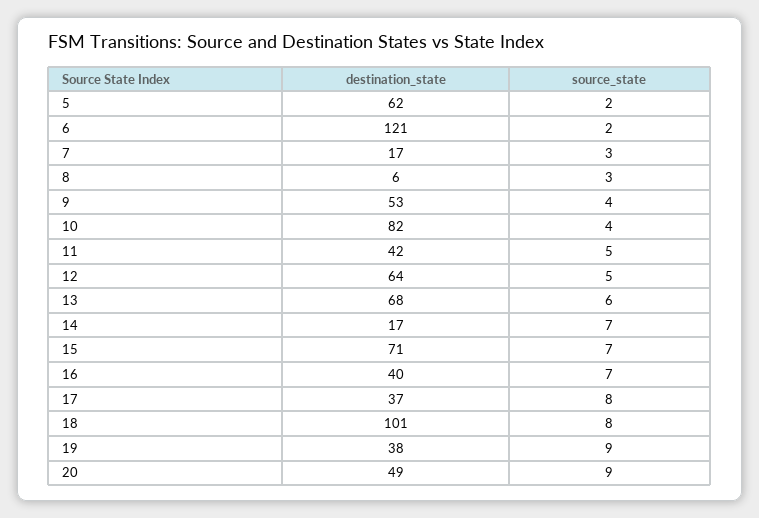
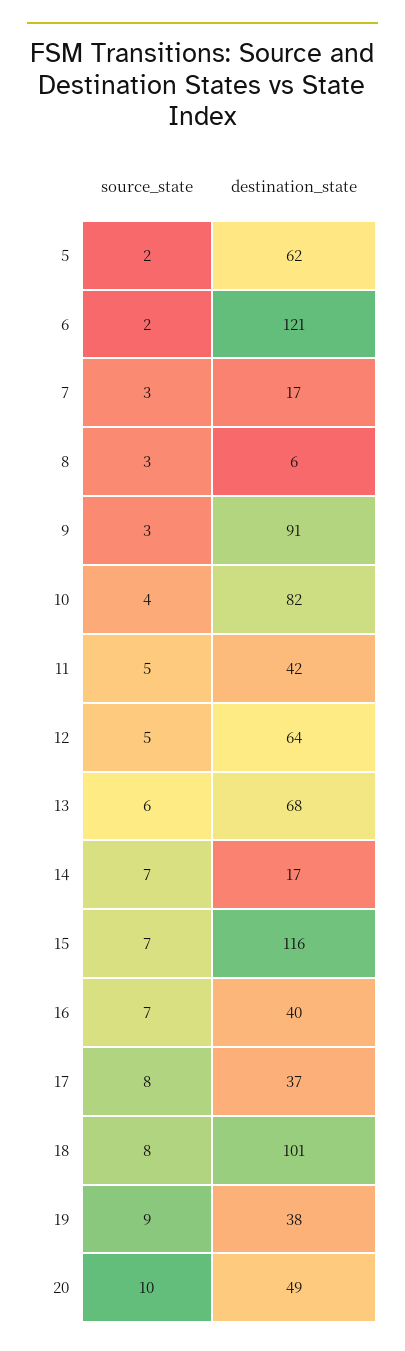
  {
    "destination_state": {
      "5": 62,
      "6": 121,
      "7": 17,
      "8": 6,
-     "9": 53,
+     "9": 91,
      "10": 82,
      "11": 42,
      "12": 64,
      "13": 68,
      "14": 17,
-     "15": 71,
+     "15": 116,
      "16": 40,
      "17": 37,
      "18": 101,
      "19": 38,
      "20": 49
    },
    "source_state": {
      "5": 2,
      "6": 2,
      "7": 3,
      "8": 3,
-     "9": 4,
+     "9": 3,
      "10": 4,
      "11": 5,
      "12": 5,
      "13": 6,
      "14": 7,
      "15": 7,
      "16": 7,
      "17": 8,
      "18": 8,
      "19": 9,
-     "20": 9
+     "20": 10
    }
  }

